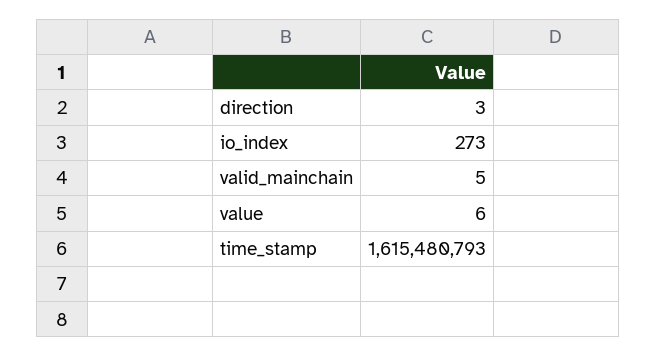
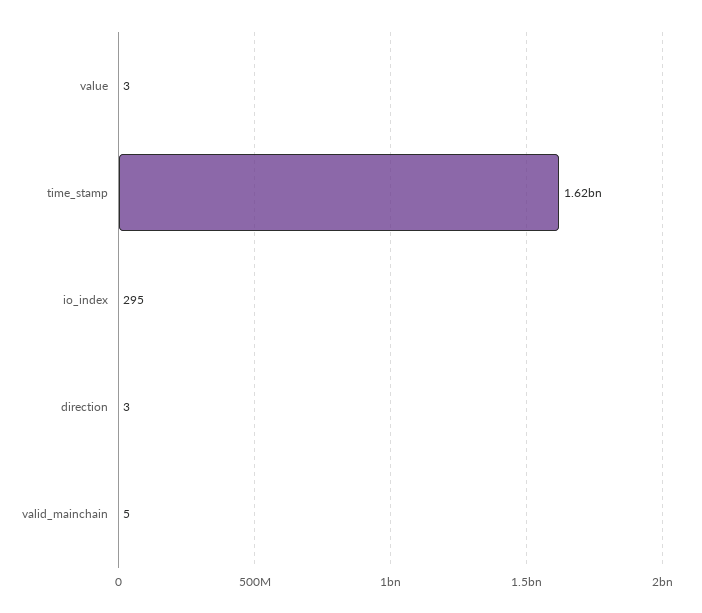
  {
    "direction": 3,
-   "io_index": 273,
+   "io_index": 295,
    "valid_mainchain": 5,
-   "value": 6,
+   "value": 3,
    "time_stamp": 1615480793
  }

